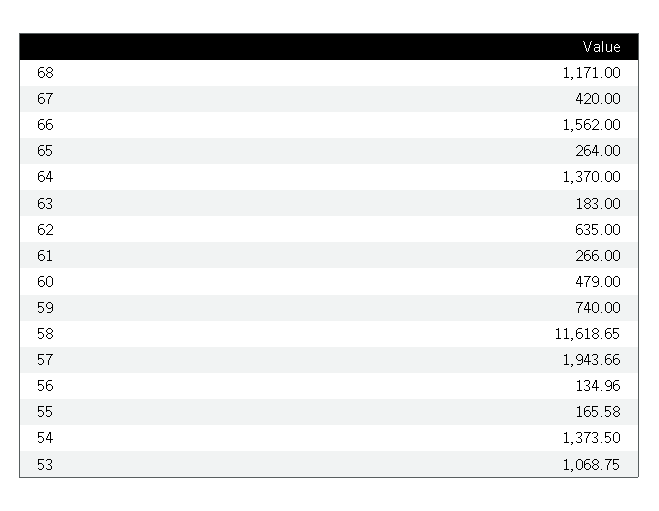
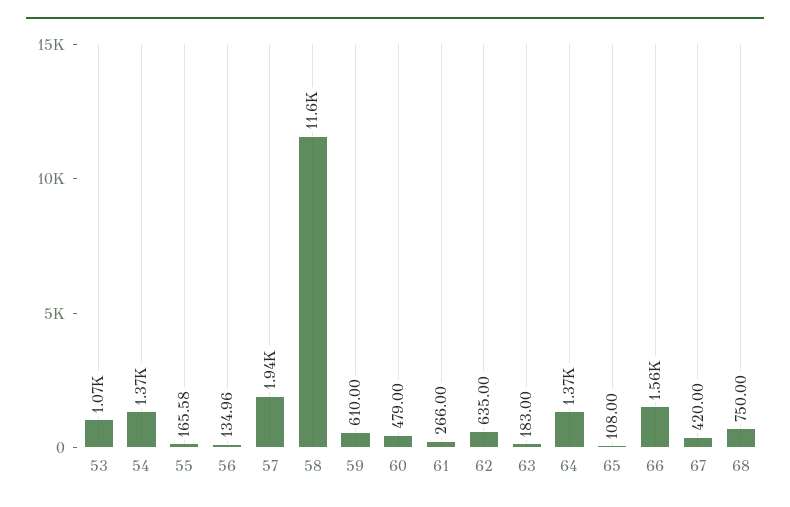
  {
-   "68": 1171,
+   "68": 750,
    "67": 420,
    "66": 1562,
-   "65": 264,
+   "65": 108,
    "64": 1370,
    "63": 183,
    "62": 635,
    "61": 266,
    "60": 479,
-   "59": 740,
+   "59": 610,
    "58": 11618.65,
    "57": 1943.66,
    "56": 134.96,
    "55": 165.58,
    "54": 1373.5,
    "53": 1068.75
  }

